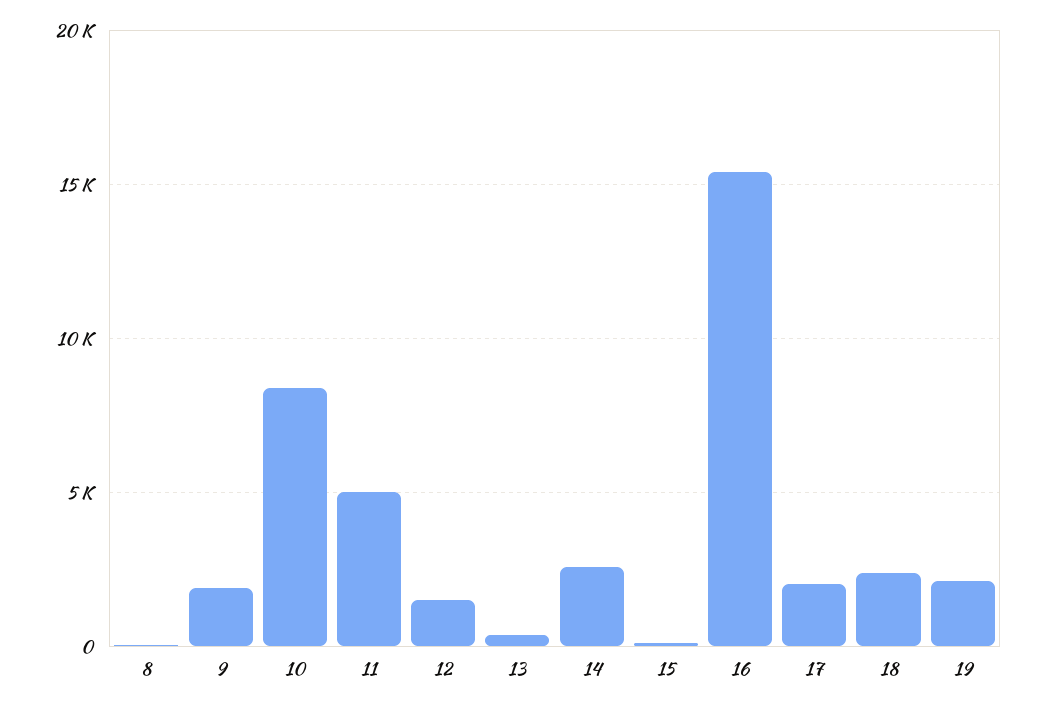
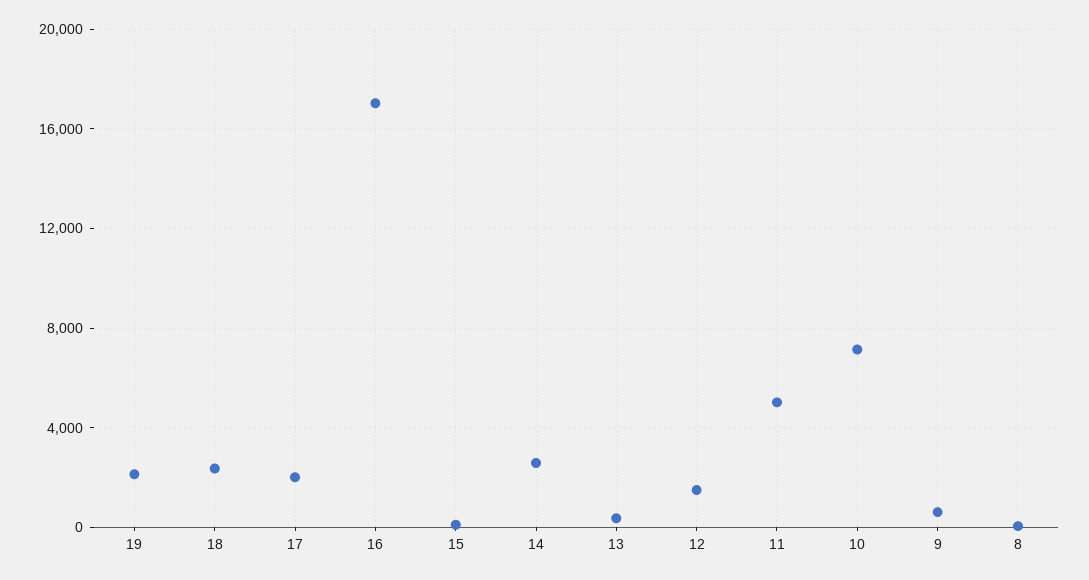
  {
    "8": 0,
-   "9": 2000,
+   "9": 500,
-   "10": 8500,
+   "10": 7000,
    "11": 5000,
    "12": 1500,
    "13": 500,
    "14": 2500,
    "15": 0,
-   "16": 15500,
+   "16": 17000,
    "17": 2000,
    "18": 2500,
    "19": 2000
  }

